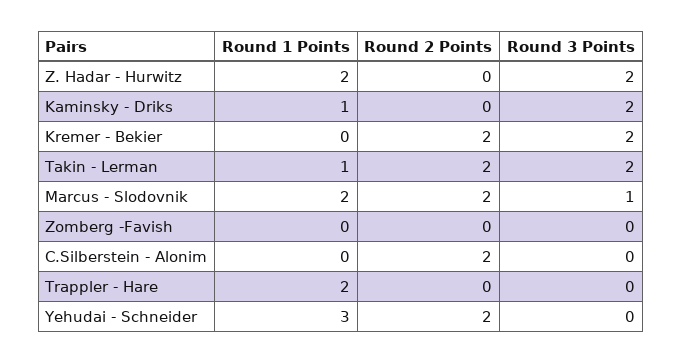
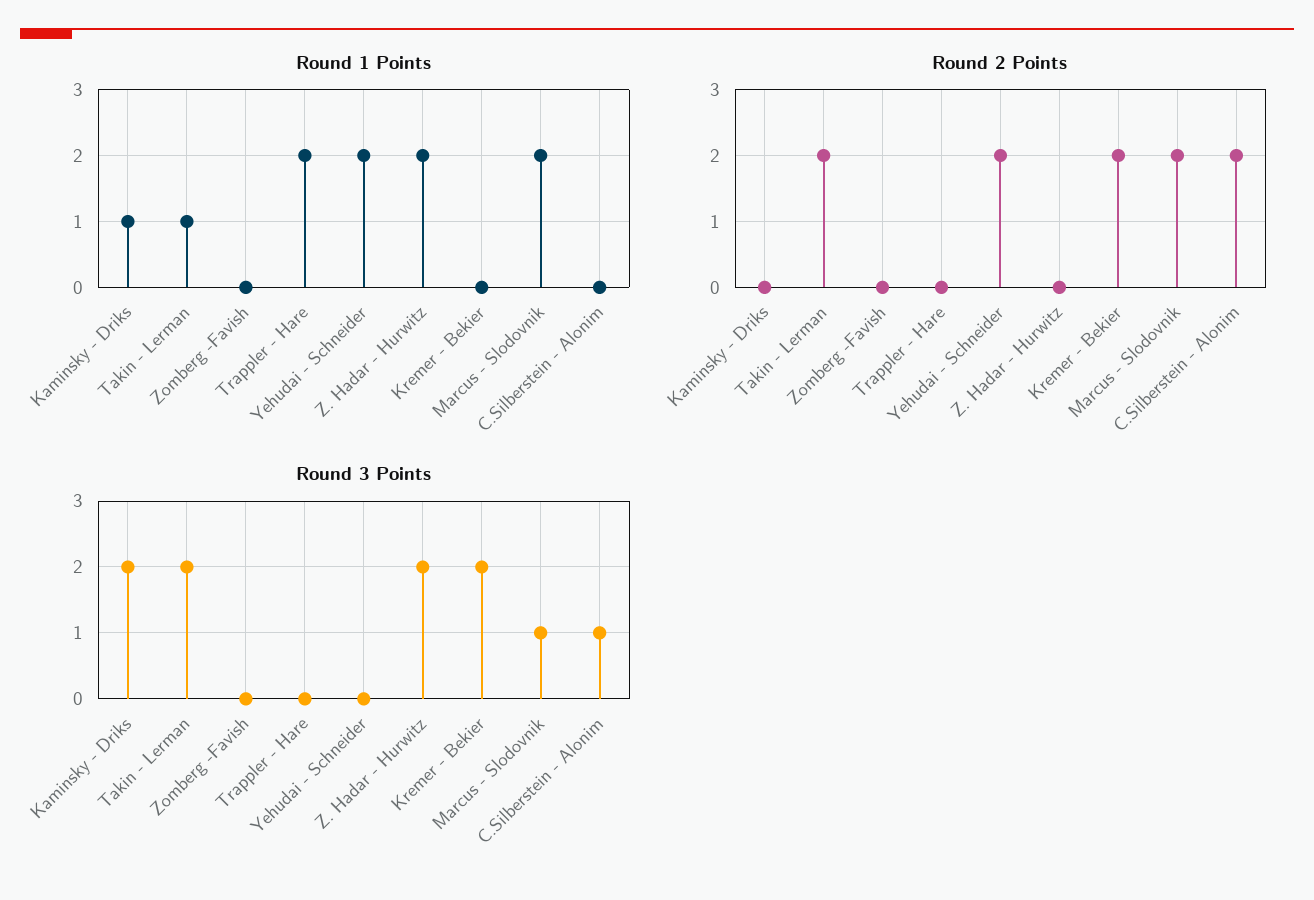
  {
    "Round 1 Points": {
      "Z. Hadar - Hurwitz": 2,
      "Kaminsky - Driks": 1,
      "Kremer - Bekier": 0,
      "Takin - Lerman": 1,
      "Marcus - Slodovnik": 2,
      "Zomberg -Favish": 0,
      "C.Silberstein - Alonim": 0,
      "Trappler - Hare": 2,
-     "Yehudai - Schneider": 3
+     "Yehudai - Schneider": 2
    },
    "Round 2 Points": {
      "Z. Hadar - Hurwitz": 0,
      "Kaminsky - Driks": 0,
      "Kremer - Bekier": 2,
      "Takin - Lerman": 2,
      "Marcus - Slodovnik": 2,
      "Zomberg -Favish": 0,
      "C.Silberstein - Alonim": 2,
      "Trappler - Hare": 0,
      "Yehudai - Schneider": 2
    },
    "Round 3 Points": {
      "Z. Hadar - Hurwitz": 2,
      "Kaminsky - Driks": 2,
      "Kremer - Bekier": 2,
      "Takin - Lerman": 2,
      "Marcus - Slodovnik": 1,
      "Zomberg -Favish": 0,
-     "C.Silberstein - Alonim": 0,
+     "C.Silberstein - Alonim": 1,
      "Trappler - Hare": 0,
      "Yehudai - Schneider": 0
    }
  }

